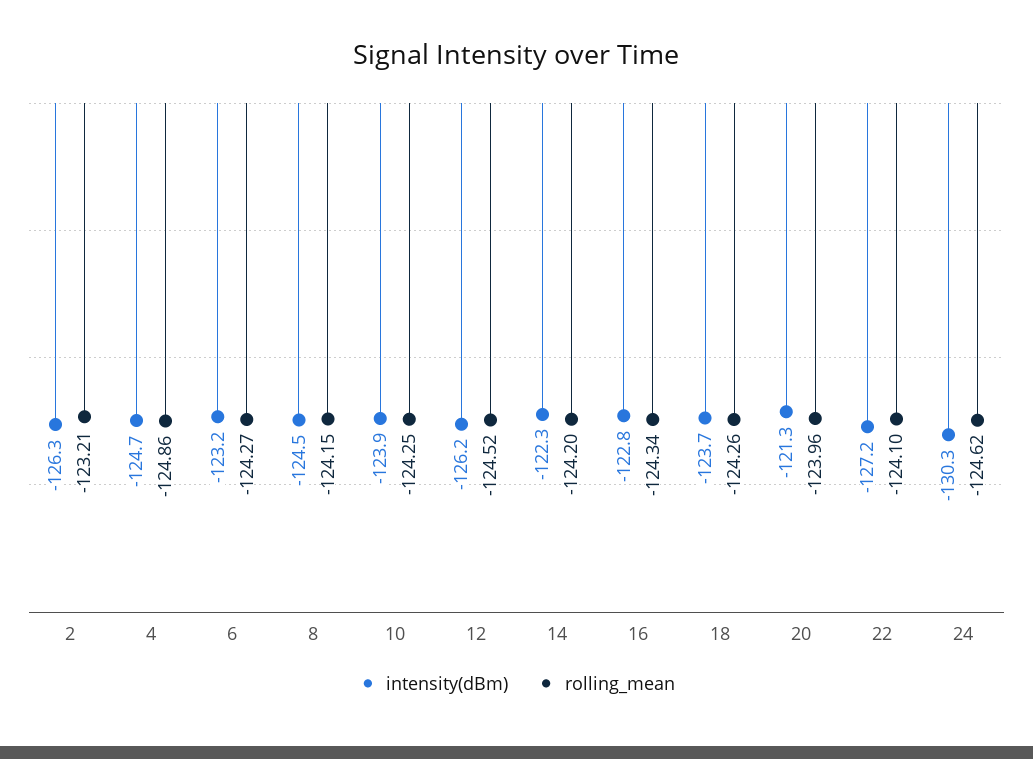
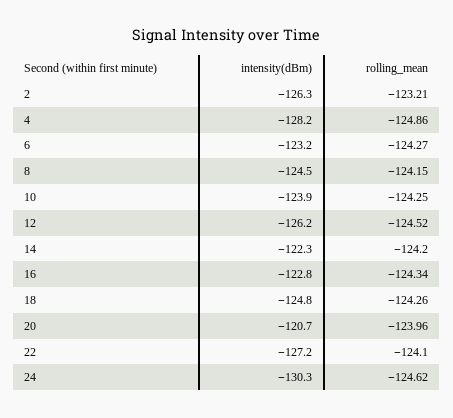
  {
    "intensity(dBm)": {
      "2": -126.3,
-     "4": -124.7,
+     "4": -128.2,
      "6": -123.2,
      "8": -124.5,
      "10": -123.9,
      "12": -126.2,
      "14": -122.3,
      "16": -122.8,
-     "18": -123.7,
+     "18": -124.8,
-     "20": -121.3,
+     "20": -120.7,
      "22": -127.2,
      "24": -130.3
    },
    "rolling_mean": {
      "2": -123.21,
      "4": -124.86,
      "6": -124.27,
      "8": -124.15,
      "10": -124.25,
      "12": -124.52,
      "14": -124.2,
      "16": -124.34,
      "18": -124.26,
      "20": -123.96,
      "22": -124.1,
      "24": -124.62
    }
  }

